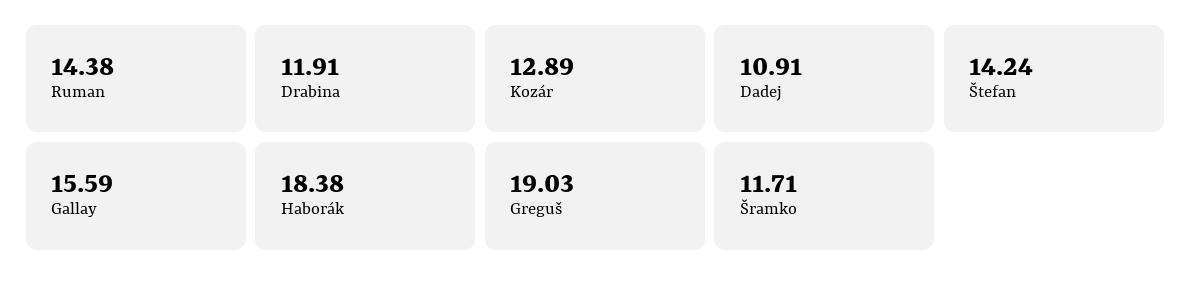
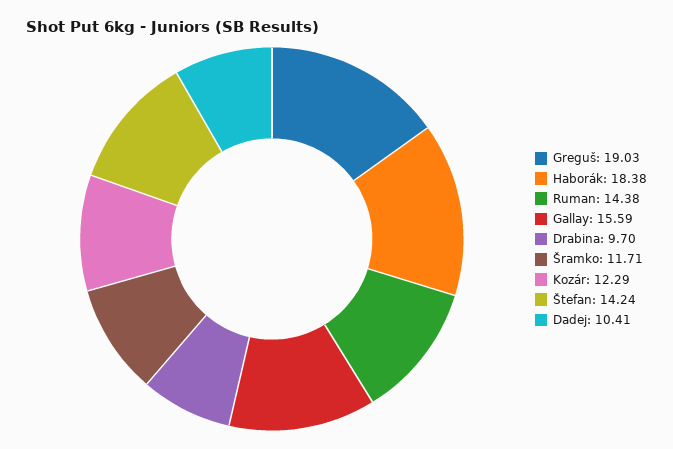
  {
    "Ruman": 14.38,
-   "Drabina": 11.91,
+   "Drabina": 9.7,
-   "Kozár": 12.89,
+   "Kozár": 12.29,
-   "Dadej": 10.91,
+   "Dadej": 10.41,
    "Štefan": 14.24,
    "Gallay": 15.59,
    "Haborák": 18.38,
    "Greguš": 19.03,
    "Šramko": 11.71
  }

